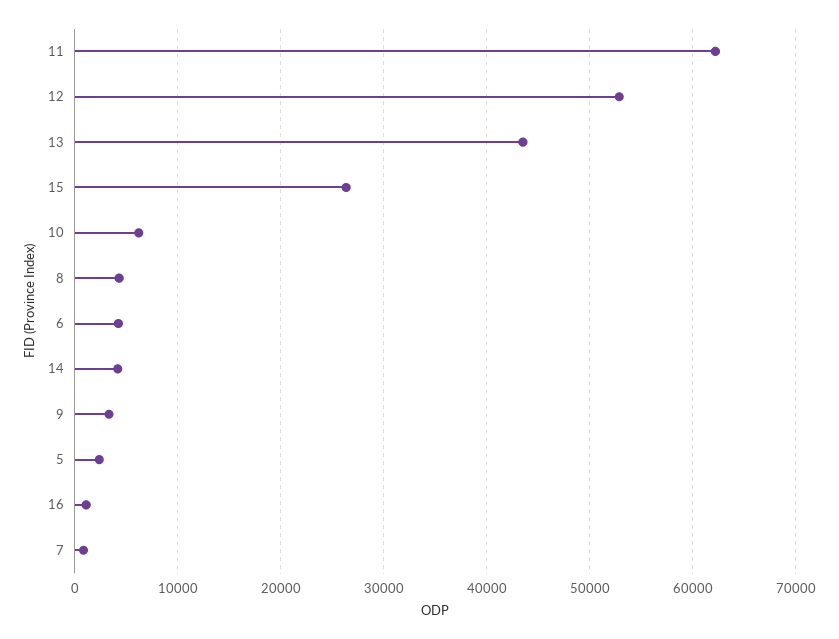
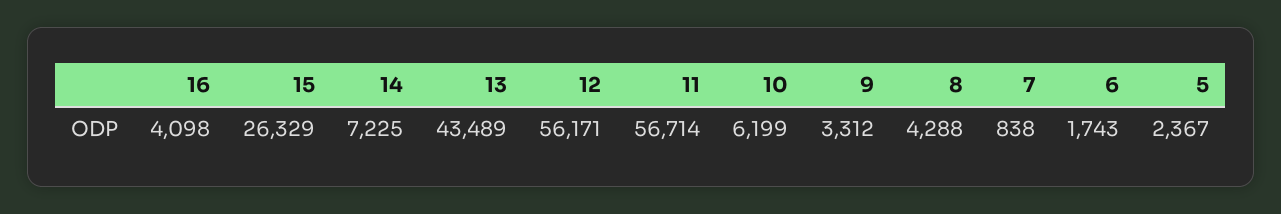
  {
-   "11": 62000,
+   "11": 56714,
-   "12": 53000,
+   "12": 56171,
    "13": 43489,
    "15": 26329,
    "10": 6199,
    "8": 4288,
-   "6": 4000,
+   "6": 1743,
-   "14": 4000,
+   "14": 7225,
    "9": 3312,
    "5": 2367,
-   "16": 1000,
+   "16": 4098,
    "7": 838
  }

